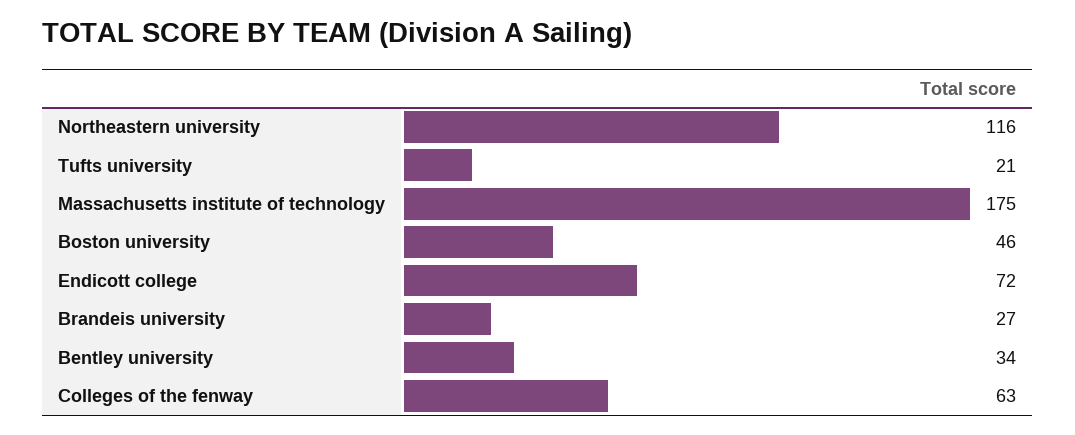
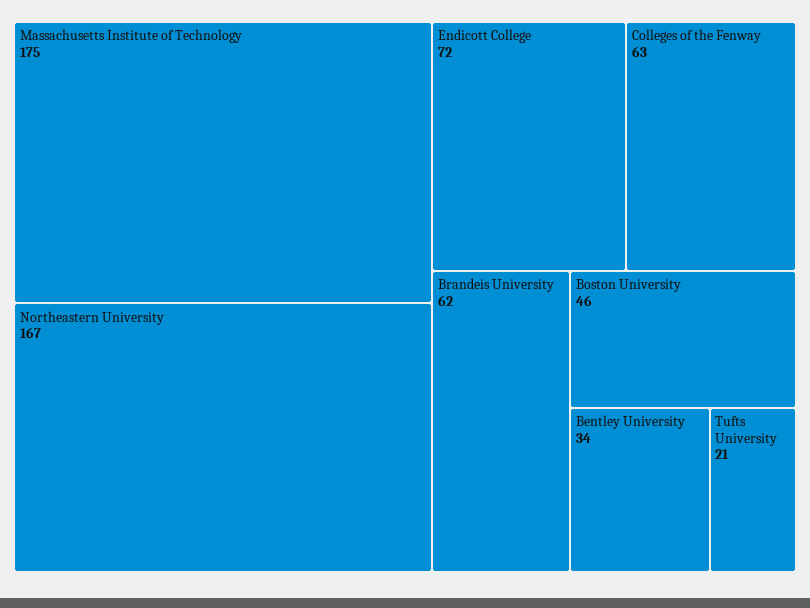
  {
-   "Northeastern university": 116,
+   "Northeastern university": 167,
    "Tufts university": 21,
    "Massachusetts institute of technology": 175,
    "Boston university": 46,
    "Endicott college": 72,
-   "Brandeis university": 27,
+   "Brandeis university": 62,
    "Bentley university": 34,
    "Colleges of the fenway": 63
  }

